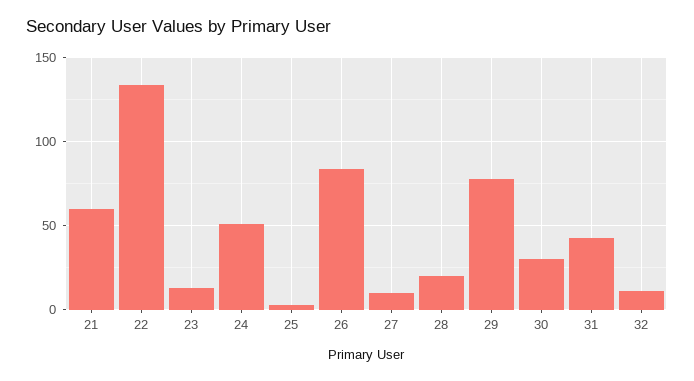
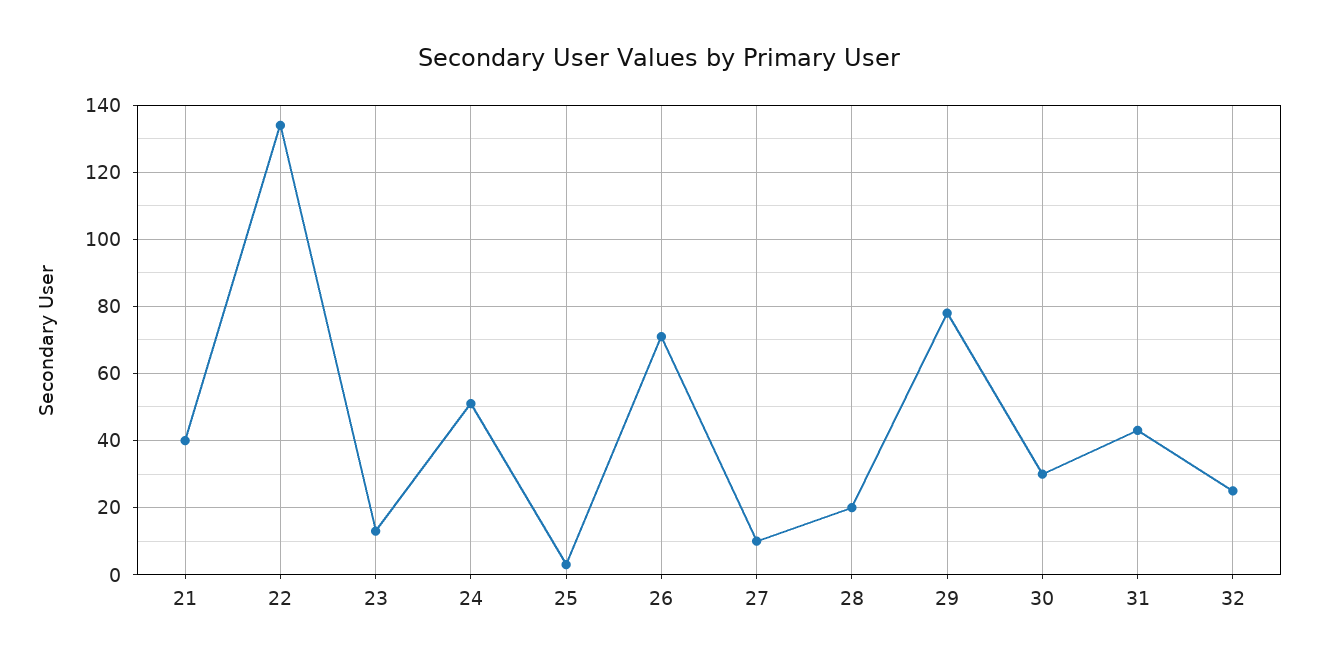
  {
-   "21": 60,
+   "21": 40,
    "22": 135,
    "23": 15,
    "24": 50,
    "25": 5,
-   "26": 85,
+   "26": 70,
    "27": 10,
    "28": 20,
    "29": 80,
    "30": 30,
    "31": 45,
-   "32": 10
+   "32": 25
  }

